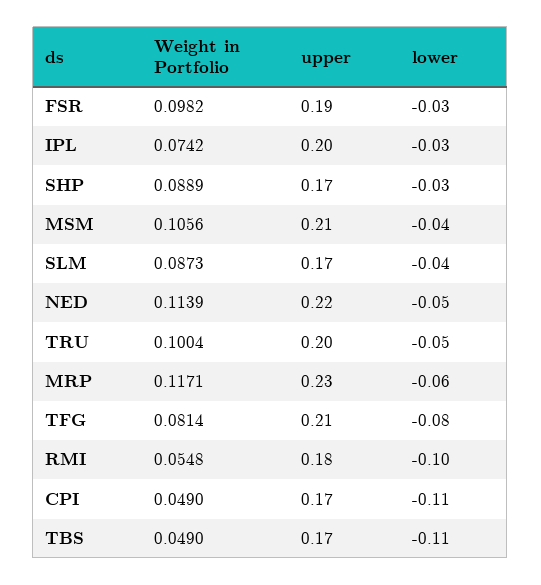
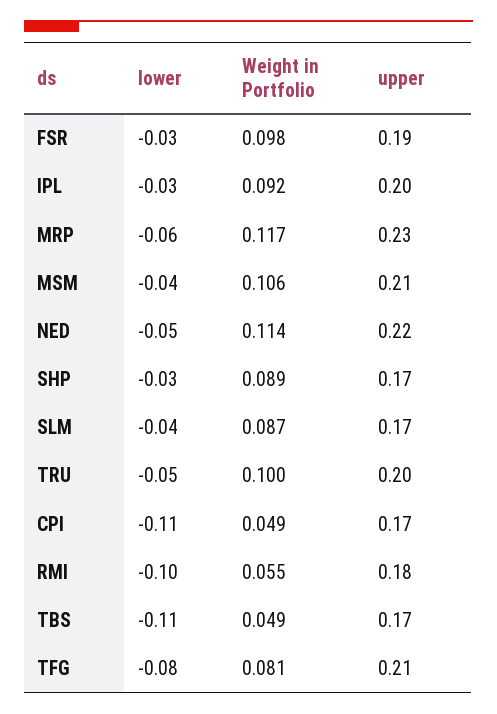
  {
    "Weight in Portfolio": {
      "FSR": 0.0982,
-     "IPL": 0.0742,
+     "IPL": 0.092,
      "SHP": 0.0889,
      "MSM": 0.1056,
      "SLM": 0.0873,
      "NED": 0.1139,
      "TRU": 0.1004,
      "MRP": 0.1171,
      "TFG": 0.0814,
      "RMI": 0.0548,
      "CPI": 0.049,
      "TBS": 0.049
    },
    "upper": {
      "FSR": 0.19,
      "IPL": 0.2,
      "SHP": 0.17,
      "MSM": 0.21,
      "SLM": 0.17,
      "NED": 0.22,
      "TRU": 0.2,
      "MRP": 0.23,
      "TFG": 0.21,
      "RMI": 0.18,
      "CPI": 0.17,
      "TBS": 0.17
    },
    "lower": {
      "FSR": -0.03,
      "IPL": -0.03,
      "SHP": -0.03,
      "MSM": -0.04,
      "SLM": -0.04,
      "NED": -0.05,
      "TRU": -0.05,
      "MRP": -0.06,
      "TFG": -0.08,
      "RMI": -0.1,
      "CPI": -0.11,
      "TBS": -0.11
    }
  }

